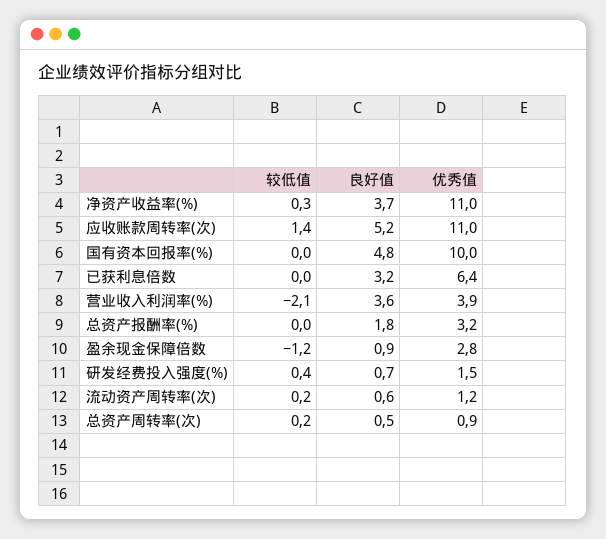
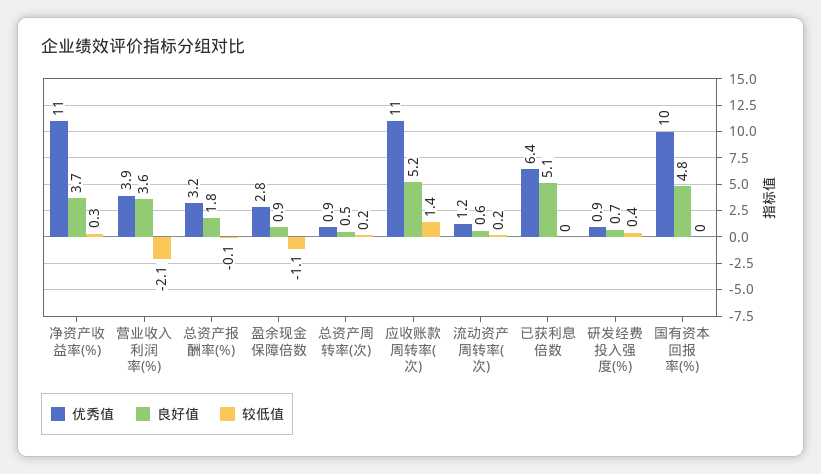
  {
    "较低值": {
      "净资产收益率(%)": 0.3,
      "应收账款周转率(次)": 1.4,
      "国有资本回报率(%)": 0,
      "已获利息倍数": 0,
      "营业收入利润率(%)": -2.1,
-     "总资产报酬率(%)": 0,
+     "总资产报酬率(%)": -0.1,
-     "盈余现金保障倍数": -1.2,
+     "盈余现金保障倍数": -1.1,
      "研发经费投入强度(%)": 0.4,
      "流动资产周转率(次)": 0.2,
      "总资产周转率(次)": 0.2
    },
    "良好值": {
      "净资产收益率(%)": 3.7,
      "应收账款周转率(次)": 5.2,
      "国有资本回报率(%)": 4.8,
-     "已获利息倍数": 3.2,
+     "已获利息倍数": 5.1,
      "营业收入利润率(%)": 3.6,
      "总资产报酬率(%)": 1.8,
      "盈余现金保障倍数": 0.9,
      "研发经费投入强度(%)": 0.7,
      "流动资产周转率(次)": 0.6,
      "总资产周转率(次)": 0.5
    },
    "优秀值": {
      "净资产收益率(%)": 11,
      "应收账款周转率(次)": 11,
      "国有资本回报率(%)": 10,
      "已获利息倍数": 6.4,
      "营业收入利润率(%)": 3.9,
      "总资产报酬率(%)": 3.2,
      "盈余现金保障倍数": 2.8,
-     "研发经费投入强度(%)": 1.5,
+     "研发经费投入强度(%)": 0.9,
      "流动资产周转率(次)": 1.2,
      "总资产周转率(次)": 0.9
    }
  }

